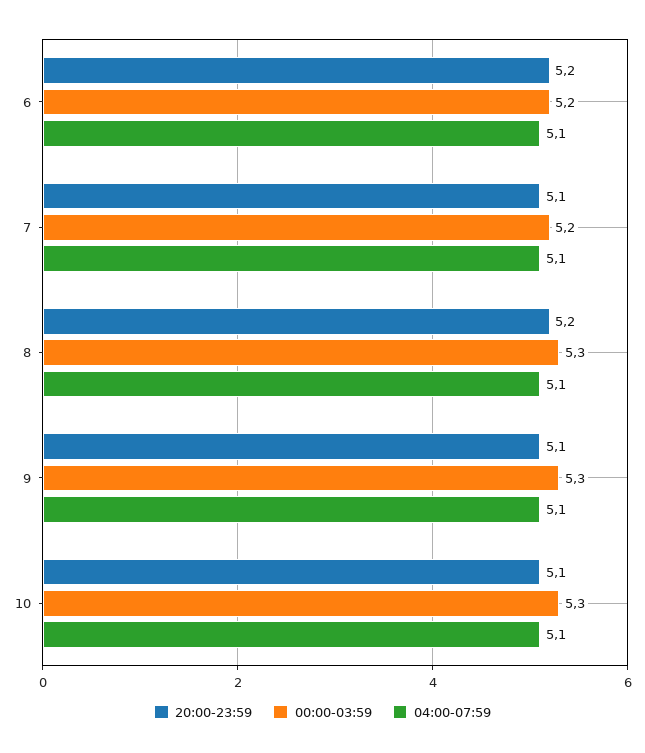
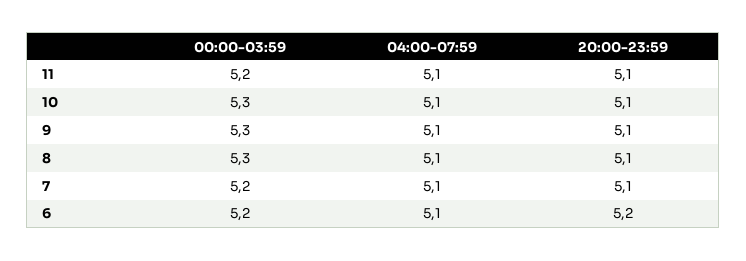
  {
    "20:00-23:59": {
      "6": 5.2,
      "7": 5.1,
-     "8": 5.2,
+     "8": 5.1,
      "9": 5.1,
-     "10": 5.1
+     "10": 5.1,
+     "11": 5.1
    },
    "00:00-03:59": {
      "6": 5.2,
      "7": 5.2,
      "8": 5.3,
      "9": 5.3,
-     "10": 5.3
+     "10": 5.3,
+     "11": 5.2
    },
    "04:00-07:59": {
      "6": 5.1,
      "7": 5.1,
      "8": 5.1,
      "9": 5.1,
-     "10": 5.1
+     "10": 5.1,
+     "11": 5.1
    }
  }

